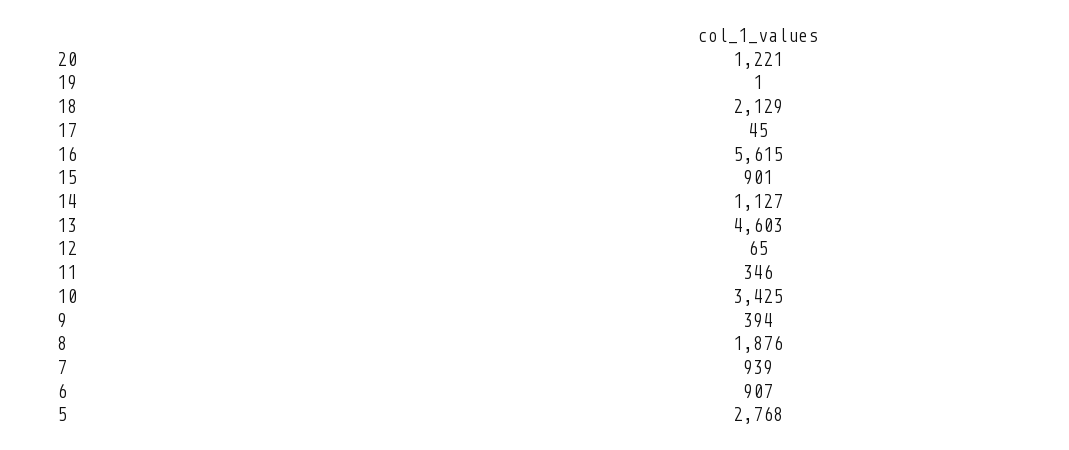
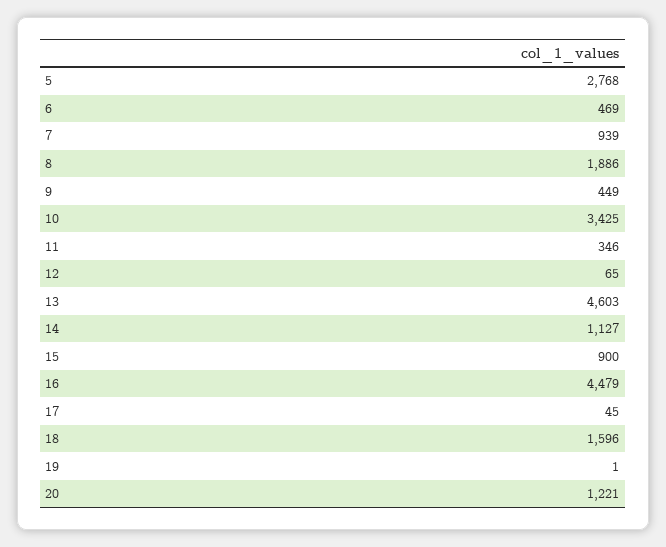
  {
    "20": 1221,
    "19": 1,
-   "18": 2129,
+   "18": 1596,
    "17": 45,
-   "16": 5615,
+   "16": 4479,
-   "15": 901,
+   "15": 900,
    "14": 1127,
    "13": 4603,
    "12": 65,
    "11": 346,
    "10": 3425,
-   "9": 394,
+   "9": 449,
-   "8": 1876,
+   "8": 1886,
    "7": 939,
-   "6": 907,
+   "6": 469,
    "5": 2768
  }

